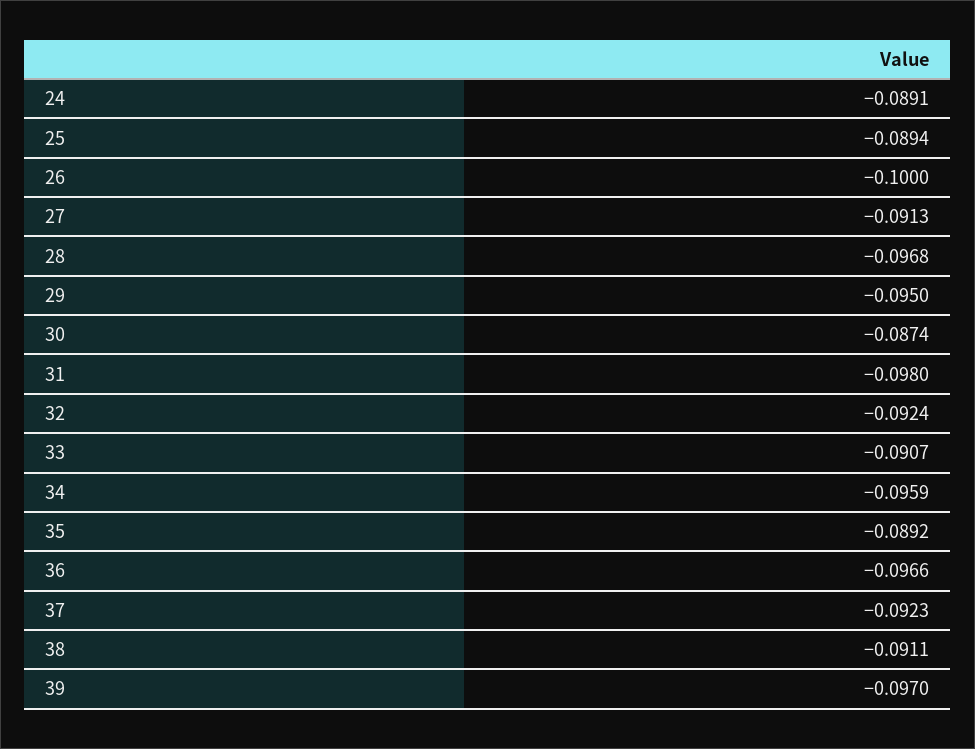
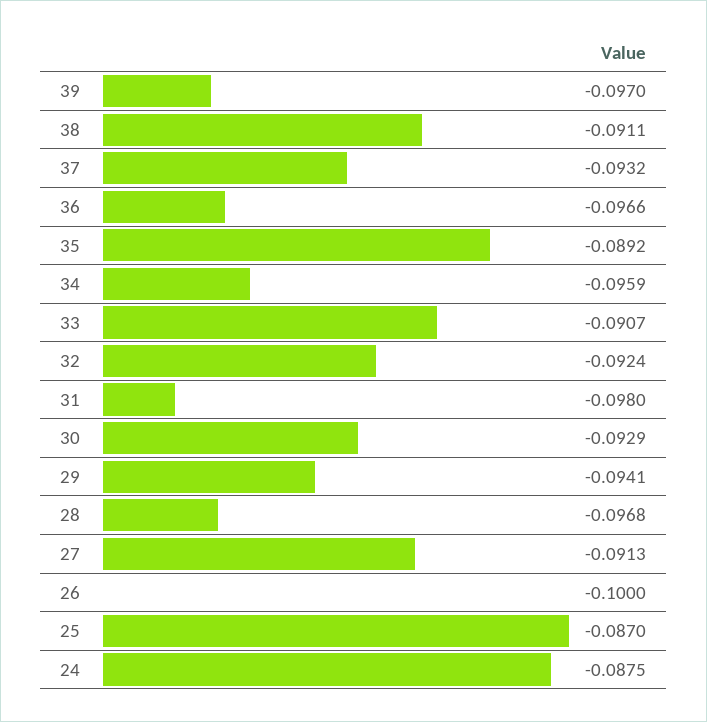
  {
-   "24": -0.0891,
+   "24": -0.0875,
-   "25": -0.0894,
+   "25": -0.087,
    "26": -0.1,
    "27": -0.0913,
    "28": -0.0968,
-   "29": -0.095,
+   "29": -0.0941,
-   "30": -0.0874,
+   "30": -0.0929,
    "31": -0.098,
    "32": -0.0924,
    "33": -0.0907,
    "34": -0.0959,
    "35": -0.0892,
    "36": -0.0966,
-   "37": -0.0923,
+   "37": -0.0932,
    "38": -0.0911,
    "39": -0.097
  }

